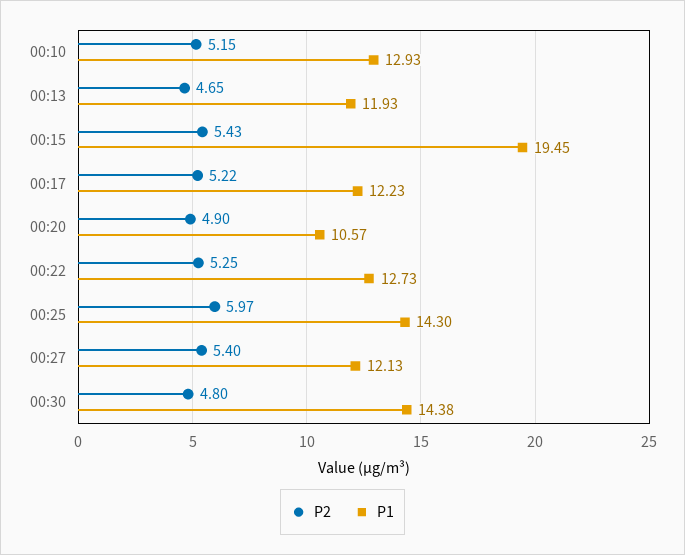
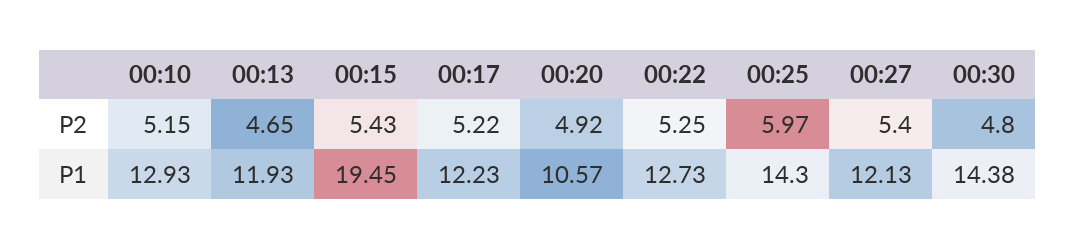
  {
    "P2": {
      "00:10": 5.15,
      "00:13": 4.65,
      "00:15": 5.43,
      "00:17": 5.22,
-     "00:20": 4.9,
+     "00:20": 4.92,
      "00:22": 5.25,
      "00:25": 5.97,
      "00:27": 5.4,
      "00:30": 4.8
    },
    "P1": {
      "00:10": 12.93,
      "00:13": 11.93,
      "00:15": 19.45,
      "00:17": 12.23,
      "00:20": 10.57,
      "00:22": 12.73,
      "00:25": 14.3,
      "00:27": 12.13,
      "00:30": 14.38
    }
  }

